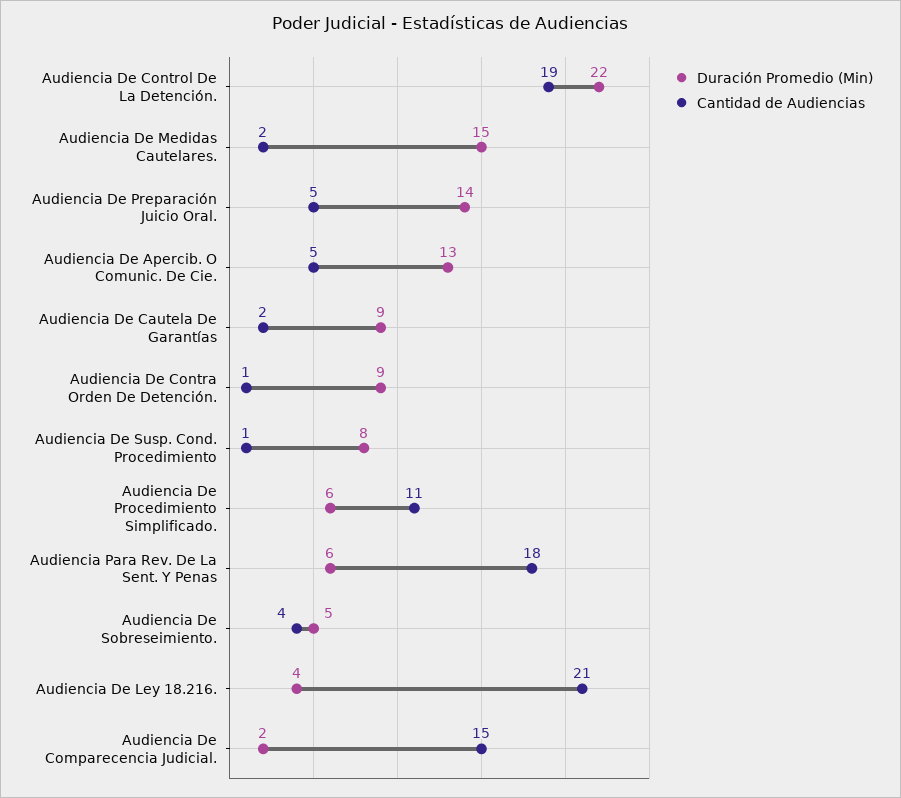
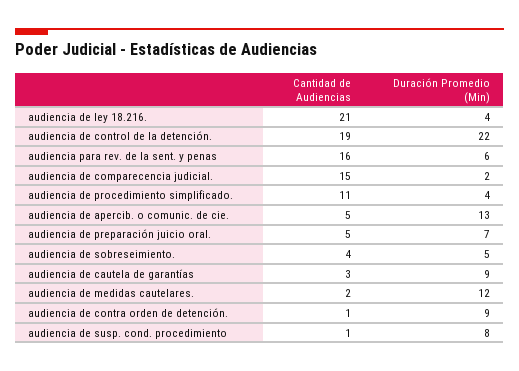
  {
    "Duración Promedio (Min)": {
      "Audiencia De Control De La Detención.": 22,
-     "Audiencia De Medidas Cautelares.": 15,
+     "Audiencia De Medidas Cautelares.": 12,
-     "Audiencia De Preparación Juicio Oral.": 14,
+     "Audiencia De Preparación Juicio Oral.": 7,
      "Audiencia De Apercib. O Comunic. De Cie.": 13,
      "Audiencia De Cautela De Garantías": 9,
      "Audiencia De Contra Orden De Detención.": 9,
      "Audiencia De Susp. Cond. Procedimiento": 8,
-     "Audiencia De Procedimiento Simplificado.": 6,
+     "Audiencia De Procedimiento Simplificado.": 4,
      "Audiencia Para Rev. De La Sent. Y Penas": 6,
      "Audiencia De Sobreseimiento.": 5,
      "Audiencia De Ley 18.216.": 4,
      "Audiencia De Comparecencia Judicial.": 2
    },
    "Cantidad de Audiencias": {
      "Audiencia De Control De La Detención.": 19,
      "Audiencia De Medidas Cautelares.": 2,
      "Audiencia De Preparación Juicio Oral.": 5,
      "Audiencia De Apercib. O Comunic. De Cie.": 5,
-     "Audiencia De Cautela De Garantías": 2,
+     "Audiencia De Cautela De Garantías": 3,
      "Audiencia De Contra Orden De Detención.": 1,
      "Audiencia De Susp. Cond. Procedimiento": 1,
      "Audiencia De Procedimiento Simplificado.": 11,
-     "Audiencia Para Rev. De La Sent. Y Penas": 18,
+     "Audiencia Para Rev. De La Sent. Y Penas": 16,
      "Audiencia De Sobreseimiento.": 4,
      "Audiencia De Ley 18.216.": 21,
      "Audiencia De Comparecencia Judicial.": 15
    }
  }

